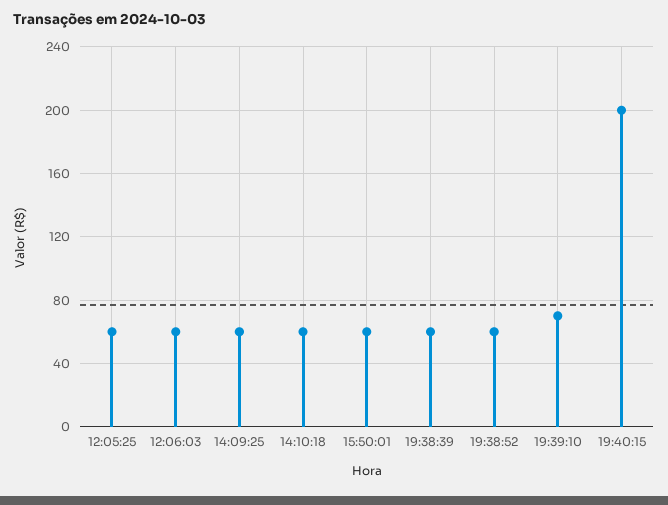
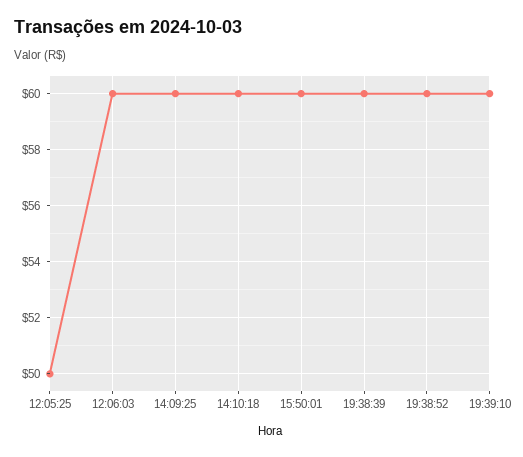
  {
-   "12:05:25": 60,
+   "12:05:25": 50,
    "12:06:03": 60,
    "14:09:25": 60,
    "14:10:18": 60,
    "15:50:01": 60,
    "19:38:39": 60,
    "19:38:52": 60,
-   "19:39:10": 70,
+   "19:39:10": 60
-   "19:40:15": 200
  }

